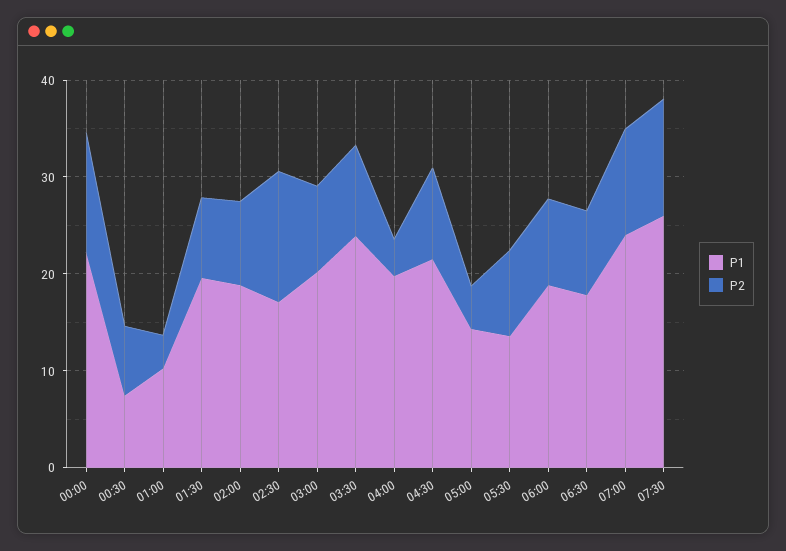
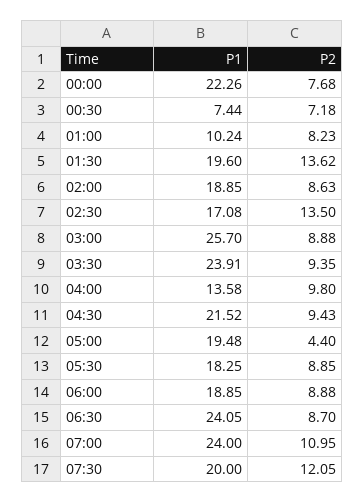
  {
    "P1": {
      "00:00": 22.26,
      "00:30": 7.44,
      "01:00": 10.24,
      "01:30": 19.6,
      "02:00": 18.85,
      "02:30": 17.08,
-     "03:00": 20,
+     "03:00": 25.7,
      "03:30": 23.91,
-     "04:00": 20,
+     "04:00": 13.58,
      "04:30": 21.52,
-     "05:00": 14,
+     "05:00": 19.48,
-     "05:30": 14,
+     "05:30": 18.25,
      "06:00": 18.85,
-     "06:30": 18,
+     "06:30": 24.05,
      "07:00": 24,
-     "07:30": 26
+     "07:30": 20
    },
    "P2": {
-     "00:00": 12,
+     "00:00": 7.68,
      "00:30": 7.18,
-     "01:00": 4,
+     "01:00": 8.23,
-     "01:30": 8,
+     "01:30": 13.62,
      "02:00": 8.63,
      "02:30": 13.5,
      "03:00": 8.88,
      "03:30": 9.35,
-     "04:00": 4,
+     "04:00": 9.8,
      "04:30": 9.43,
      "05:00": 4.4,
      "05:30": 8.85,
      "06:00": 8.88,
      "06:30": 8.7,
      "07:00": 10.95,
      "07:30": 12.05
    }
  }

